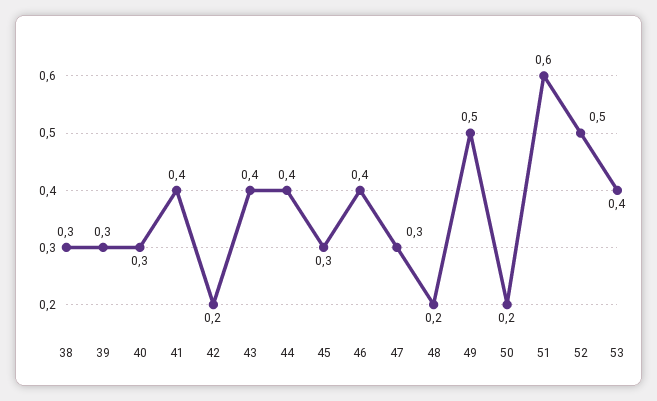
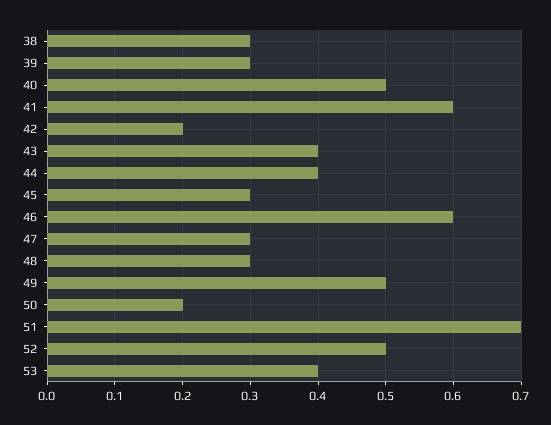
  {
    "38": 0.3,
    "39": 0.3,
-   "40": 0.3,
+   "40": 0.5,
-   "41": 0.4,
+   "41": 0.6,
    "42": 0.2,
    "43": 0.4,
    "44": 0.4,
    "45": 0.3,
-   "46": 0.4,
+   "46": 0.6,
    "47": 0.3,
-   "48": 0.2,
+   "48": 0.3,
    "49": 0.5,
    "50": 0.2,
-   "51": 0.6,
+   "51": 0.7,
    "52": 0.5,
    "53": 0.4
  }

